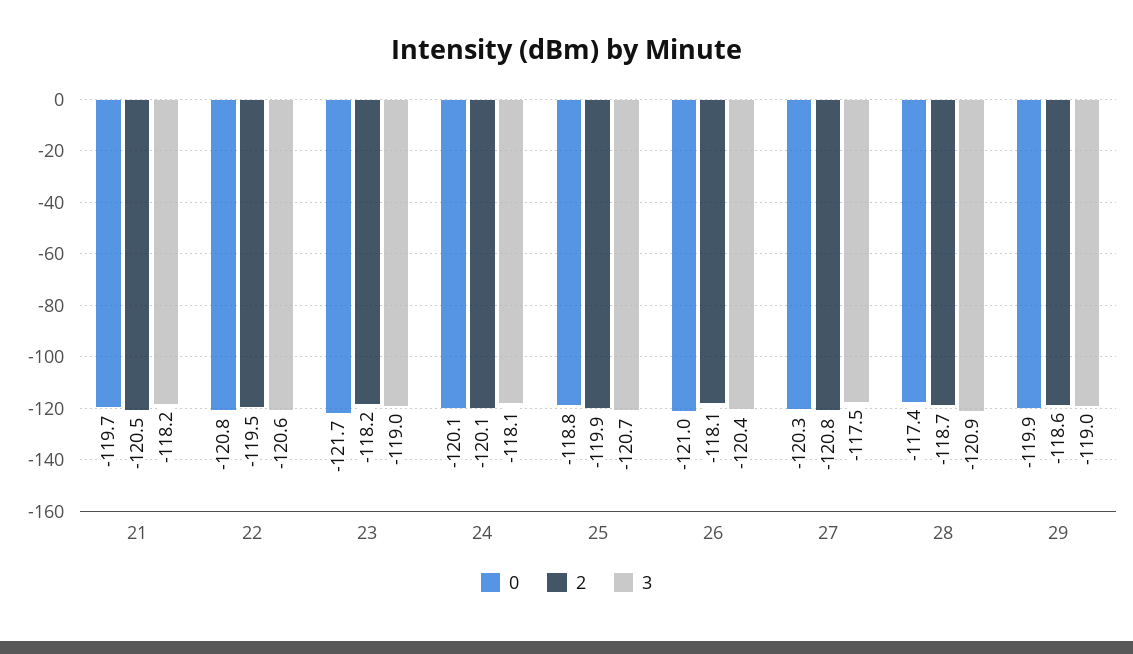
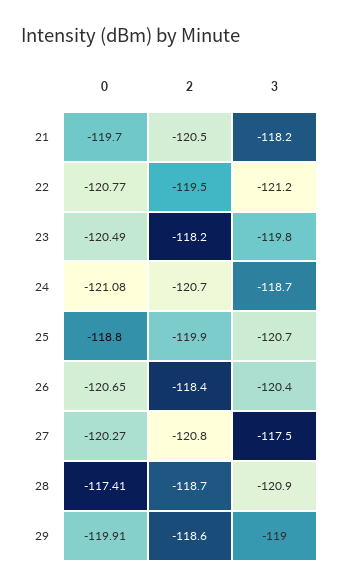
  {
    "0": {
      "21": -119.7,
      "22": -120.77,
-     "23": -121.7,
+     "23": -120.49,
-     "24": -120.1,
+     "24": -121.08,
      "25": -118.8,
-     "26": -121,
+     "26": -120.65,
      "27": -120.27,
      "28": -117.41,
      "29": -119.91
    },
    "2": {
      "21": -120.5,
      "22": -119.5,
      "23": -118.2,
-     "24": -120.1,
+     "24": -120.7,
      "25": -119.9,
-     "26": -118.1,
+     "26": -118.4,
      "27": -120.8,
      "28": -118.7,
      "29": -118.6
    },
    "3": {
      "21": -118.2,
-     "22": -120.6,
+     "22": -121.2,
-     "23": -119,
+     "23": -119.8,
-     "24": -118.1,
+     "24": -118.7,
      "25": -120.7,
      "26": -120.4,
      "27": -117.5,
      "28": -120.9,
      "29": -119
    }
  }

